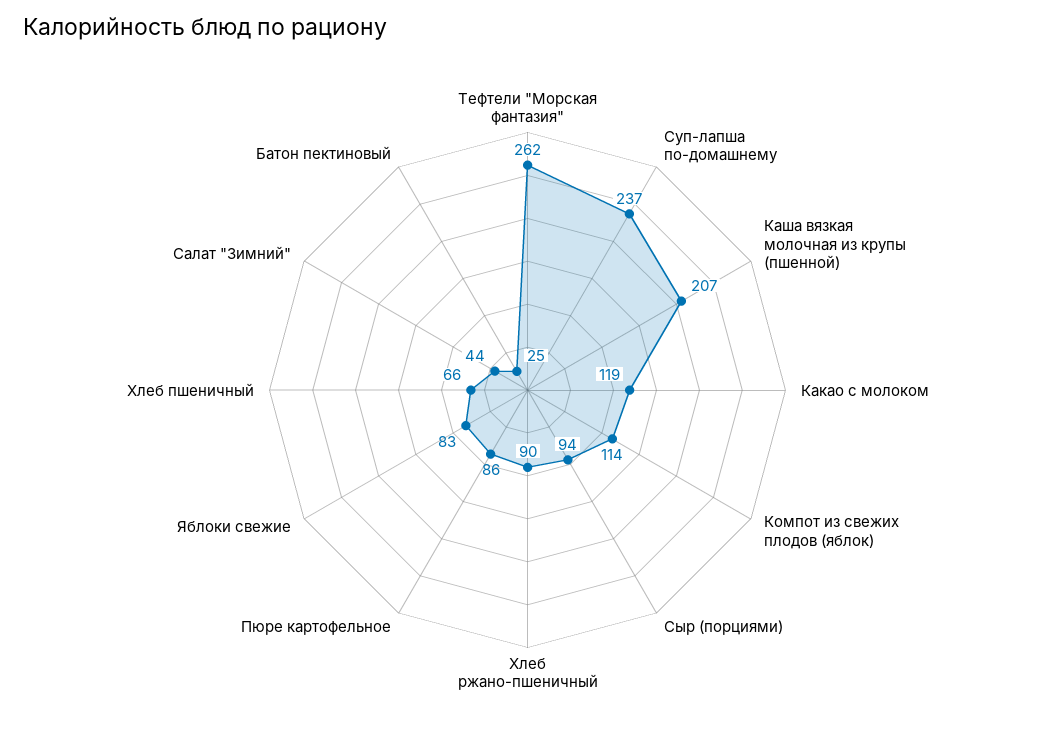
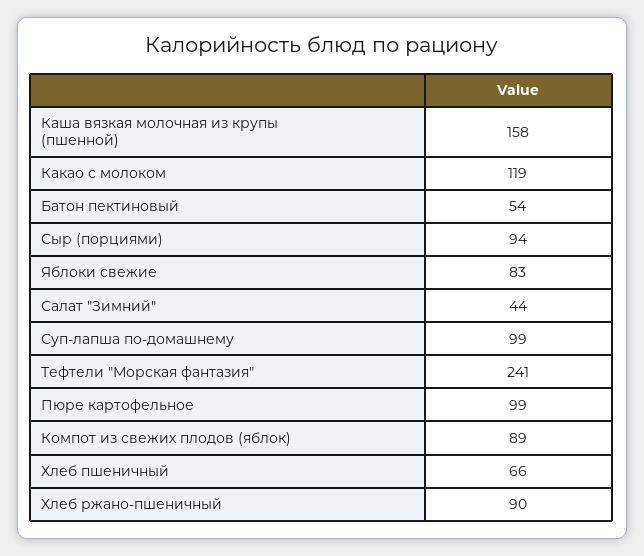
  {
-   "Тефтели \"Морская фантазия\"": 262,
+   "Тефтели \"Морская фантазия\"": 241,
-   "Суп-лапша по-домашнему": 237,
+   "Суп-лапша по-домашнему": 99,
-   "Каша вязкая молочная из крупы (пшенной)": 207,
+   "Каша вязкая молочная из крупы (пшенной)": 158,
    "Какао с молоком": 119,
-   "Компот из свежих плодов (яблок)": 114,
+   "Компот из свежих плодов (яблок)": 89,
    "Сыр (порциями)": 94,
    "Хлеб ржано-пшеничный": 90,
-   "Пюре картофельное": 86,
+   "Пюре картофельное": 99,
    "Яблоки свежие": 83,
    "Хлеб пшеничный": 66,
    "Салат \"Зимний\"": 44,
-   "Батон пектиновый": 25
+   "Батон пектиновый": 54
  }

